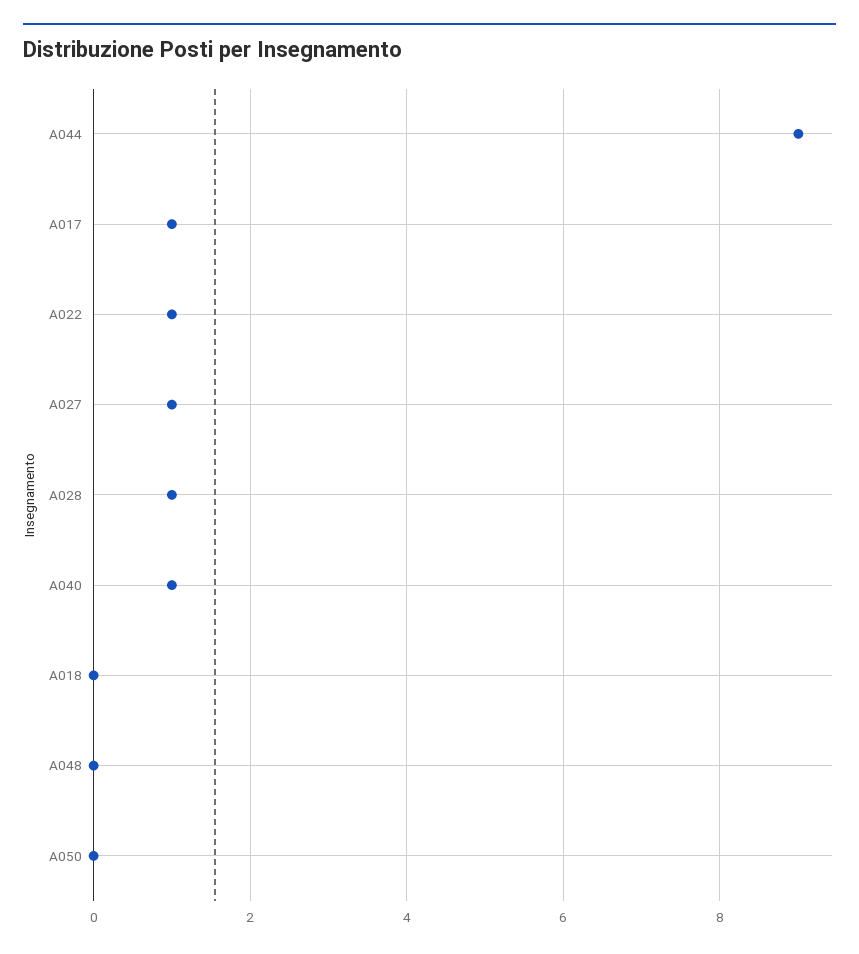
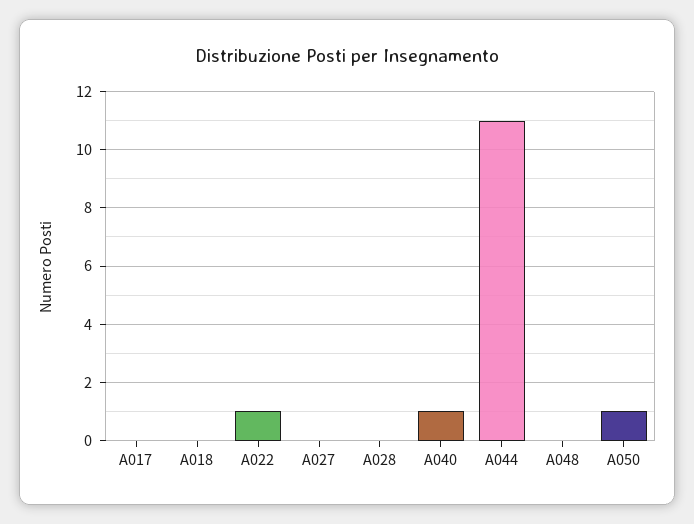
  {
-   "A044": 9,
+   "A044": 11,
-   "A017": 1,
+   "A017": 0,
    "A022": 1,
-   "A027": 1,
+   "A027": 0,
-   "A028": 1,
+   "A028": 0,
    "A040": 1,
    "A018": 0,
    "A048": 0,
-   "A050": 0
+   "A050": 1
  }

